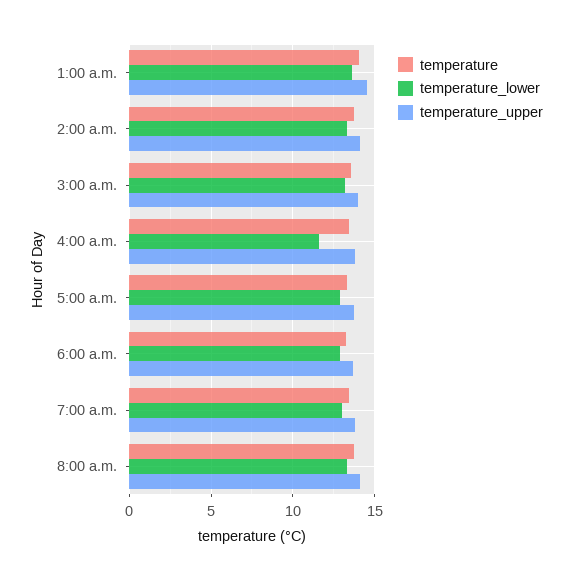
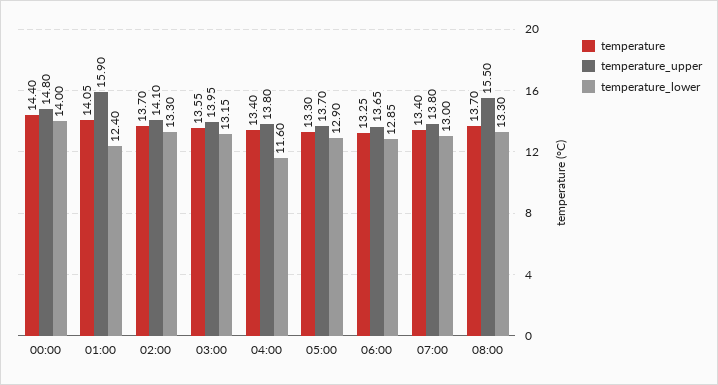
  {
    "temperature": {
      "1:00 a.m.": 14.05,
      "2:00 a.m.": 13.7,
      "3:00 a.m.": 13.55,
      "4:00 a.m.": 13.4,
      "5:00 a.m.": 13.3,
      "6:00 a.m.": 13.25,
      "7:00 a.m.": 13.4,
-     "8:00 a.m.": 13.7
+     "8:00 a.m.": 13.7,
+     "00:00": 14.4
    },
    "temperature_lower": {
-     "1:00 a.m.": 13.5,
+     "1:00 a.m.": 12.4,
      "2:00 a.m.": 13.3,
      "3:00 a.m.": 13.15,
      "4:00 a.m.": 11.6,
      "5:00 a.m.": 12.9,
      "6:00 a.m.": 12.85,
      "7:00 a.m.": 13,
-     "8:00 a.m.": 13.3
+     "8:00 a.m.": 13.3,
+     "00:00": 14
    },
    "temperature_upper": {
-     "1:00 a.m.": 14.5,
+     "1:00 a.m.": 15.9,
      "2:00 a.m.": 14.1,
      "3:00 a.m.": 13.95,
      "4:00 a.m.": 13.8,
      "5:00 a.m.": 13.7,
      "6:00 a.m.": 13.65,
      "7:00 a.m.": 13.8,
-     "8:00 a.m.": 14
+     "8:00 a.m.": 15.5,
+     "00:00": 14.8
    }
  }

